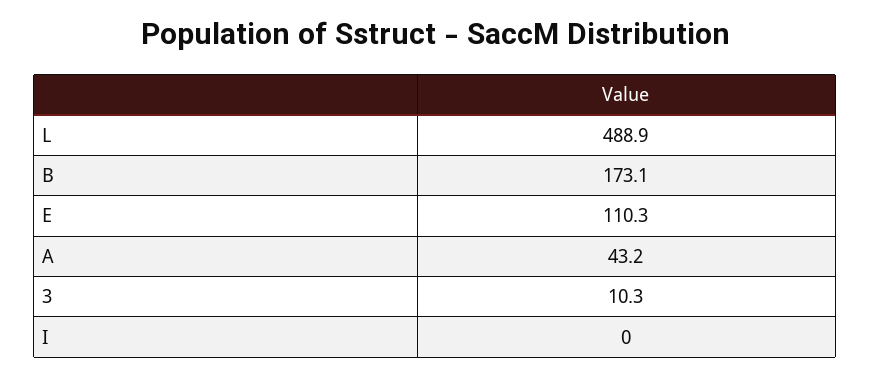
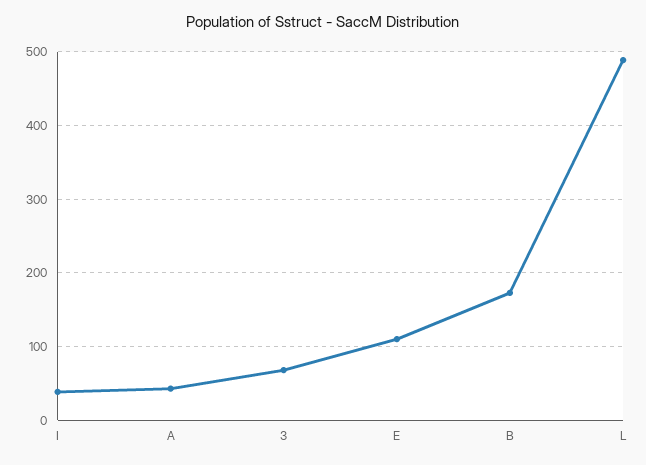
  {
    "L": 488.9,
    "B": 173.1,
    "E": 110.3,
    "A": 43.2,
-   "3": 10.3,
+   "3": 70,
-   "I": 0
+   "I": 40
  }

